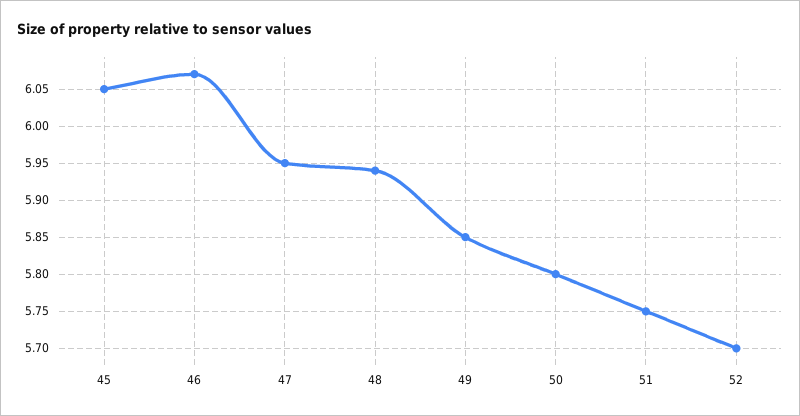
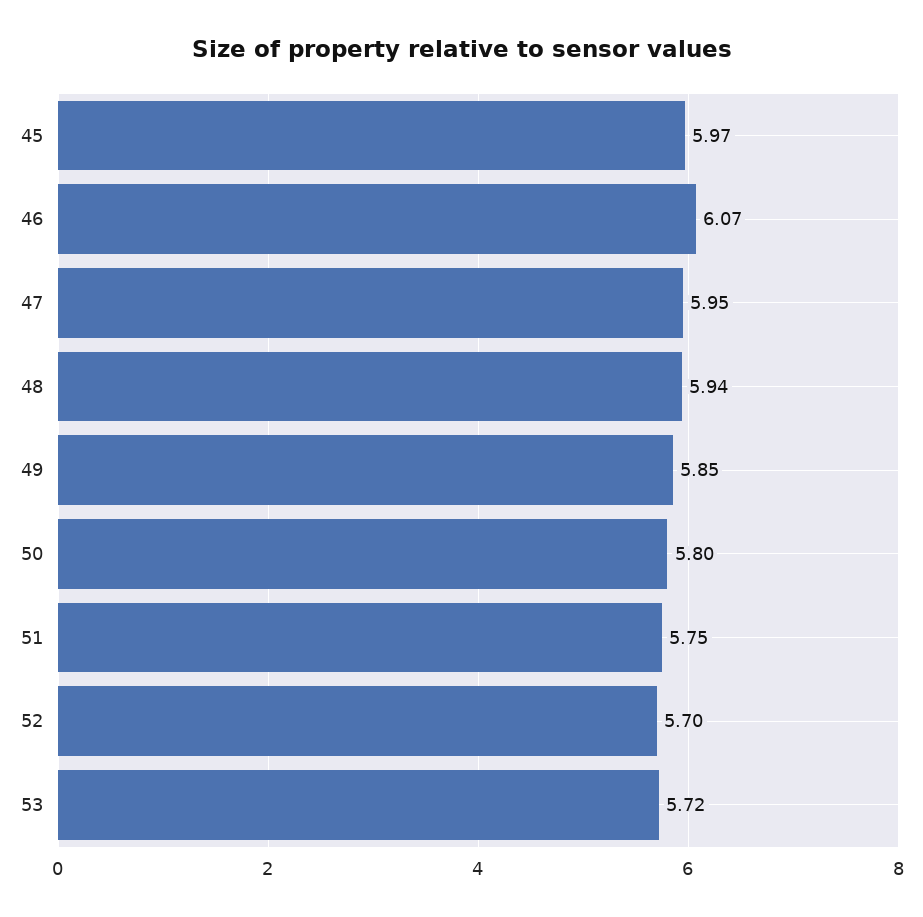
  {
-   "45": 6.05,
+   "45": 5.97,
    "46": 6.07,
    "47": 5.95,
    "48": 5.94,
    "49": 5.85,
    "50": 5.8,
    "51": 5.75,
-   "52": 5.7
+   "52": 5.7,
+   "53": 5.72
  }

